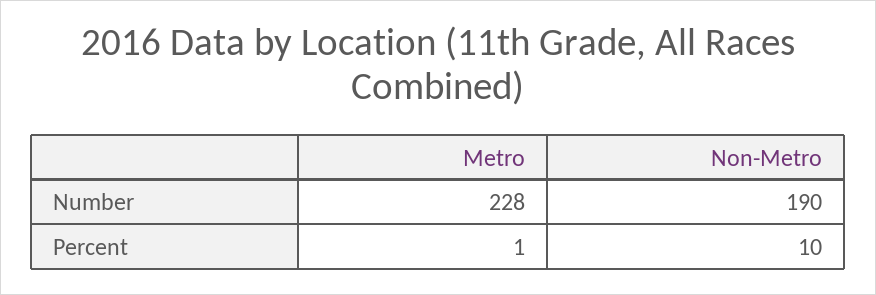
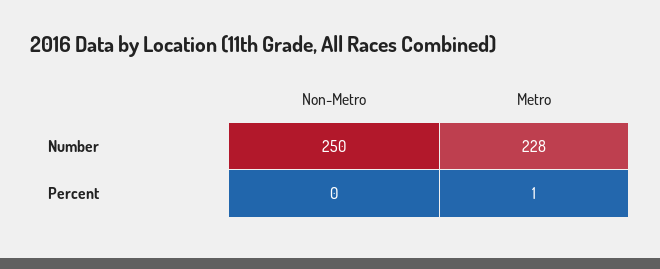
  {
    "Metro": {
      "Number": 228,
      "Percent": 1
    },
    "Non-Metro": {
-     "Number": 190,
+     "Number": 250,
-     "Percent": 10
+     "Percent": 0
    }
  }

